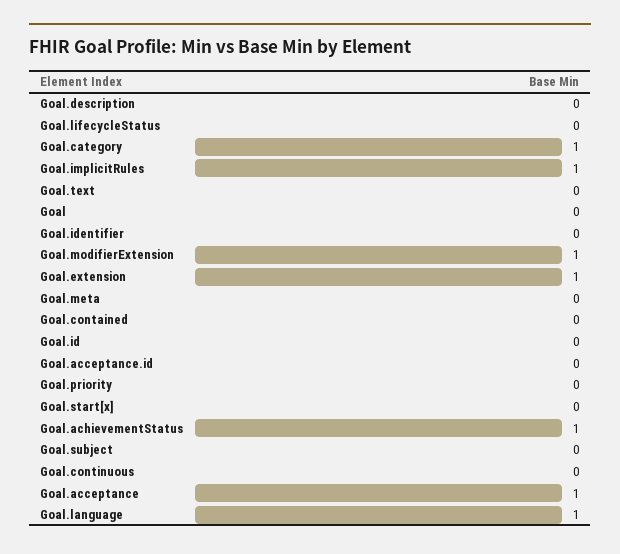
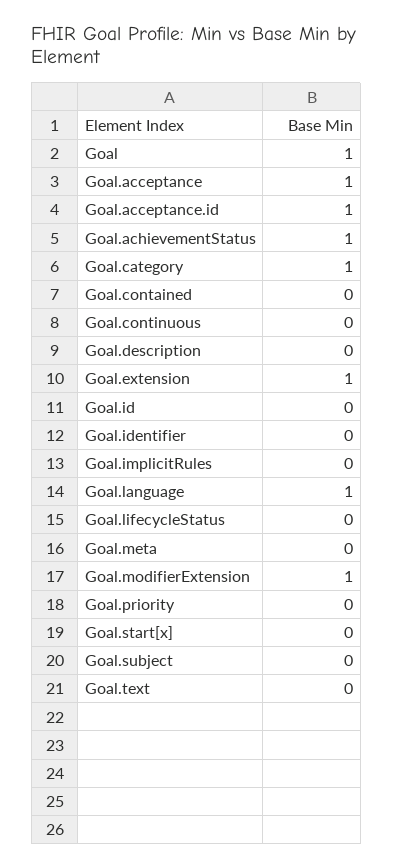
  {
    "Goal.description": 0,
    "Goal.lifecycleStatus": 0,
    "Goal.category": 1,
-   "Goal.implicitRules": 1,
+   "Goal.implicitRules": 0,
    "Goal.text": 0,
-   "Goal": 0,
+   "Goal": 1,
    "Goal.identifier": 0,
    "Goal.modifierExtension": 1,
    "Goal.extension": 1,
    "Goal.meta": 0,
    "Goal.contained": 0,
    "Goal.id": 0,
-   "Goal.acceptance.id": 0,
+   "Goal.acceptance.id": 1,
    "Goal.priority": 0,
    "Goal.start[x]": 0,
    "Goal.achievementStatus": 1,
    "Goal.subject": 0,
    "Goal.continuous": 0,
    "Goal.acceptance": 1,
    "Goal.language": 1
  }

